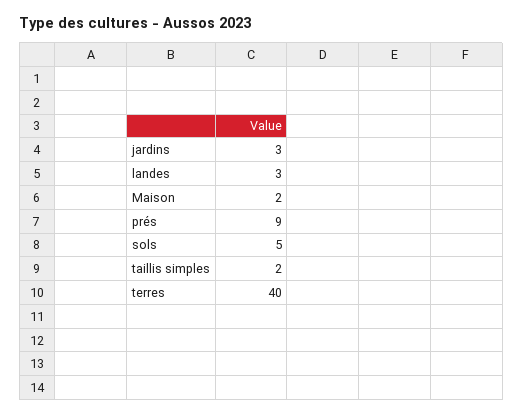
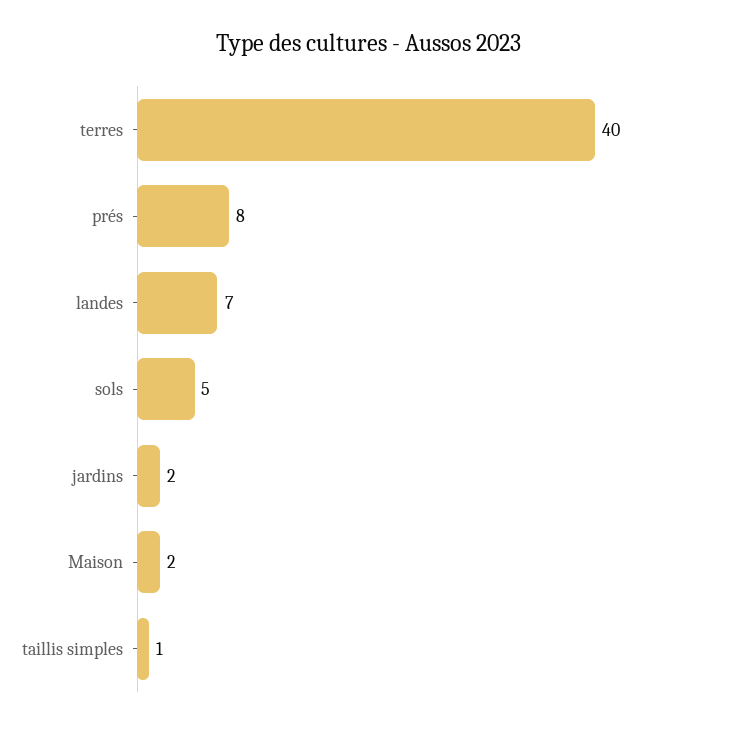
  {
-   "jardins": 3,
+   "jardins": 2,
-   "landes": 3,
+   "landes": 7,
    "Maison": 2,
-   "prés": 9,
+   "prés": 8,
    "sols": 5,
-   "taillis simples": 2,
+   "taillis simples": 1,
    "terres": 40
  }

